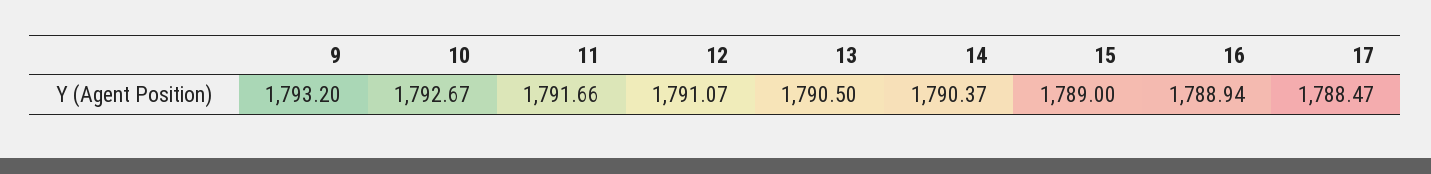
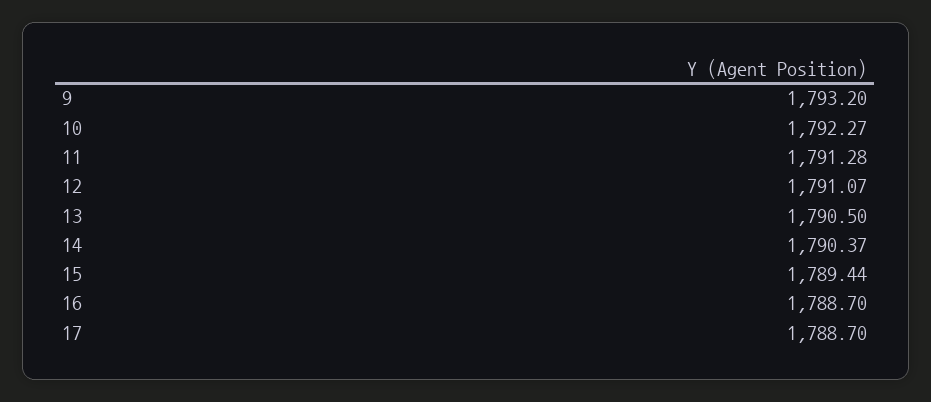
  {
    "9": 1793.2,
-   "10": 1792.67,
+   "10": 1792.27,
-   "11": 1791.66,
+   "11": 1791.28,
    "12": 1791.07,
    "13": 1790.5,
    "14": 1790.37,
-   "15": 1789,
+   "15": 1789.44,
-   "16": 1788.94,
+   "16": 1788.7,
-   "17": 1788.47
+   "17": 1788.7
  }

